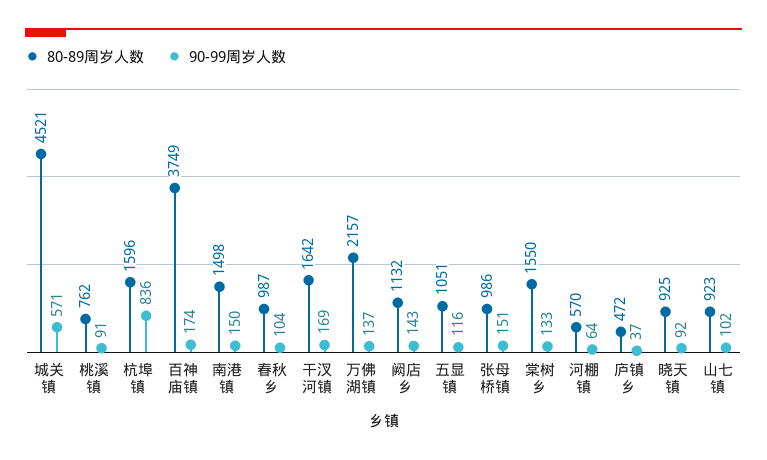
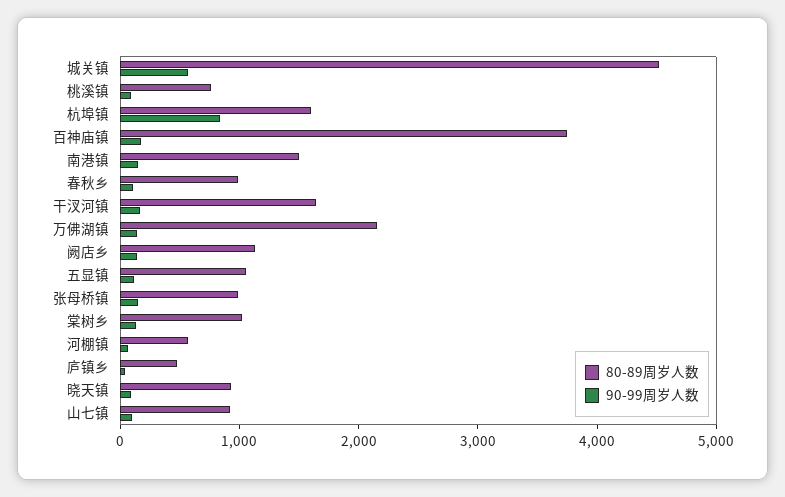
  {
    "80-89周岁人数": {
      "城关镇": 4521,
      "桃溪镇": 762,
      "杭埠镇": 1596,
      "百神庙镇": 3749,
      "南港镇": 1498,
      "春秋乡": 987,
      "干汊河镇": 1642,
      "万佛湖镇": 2157,
      "阙店乡": 1132,
      "五显镇": 1051,
      "张母桥镇": 986,
-     "棠树乡": 1550,
+     "棠树乡": 1000,
      "河棚镇": 570,
      "庐镇乡": 472,
      "晓天镇": 925,
      "山七镇": 923
    },
    "90-99周岁人数": {
      "城关镇": 571,
      "桃溪镇": 91,
      "杭埠镇": 836,
      "百神庙镇": 174,
      "南港镇": 150,
      "春秋乡": 104,
      "干汊河镇": 169,
      "万佛湖镇": 137,
      "阙店乡": 143,
      "五显镇": 116,
      "张母桥镇": 151,
      "棠树乡": 133,
      "河棚镇": 64,
      "庐镇乡": 37,
      "晓天镇": 92,
      "山七镇": 102
    }
  }

